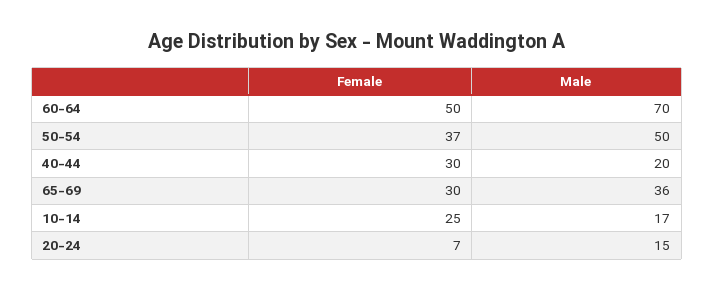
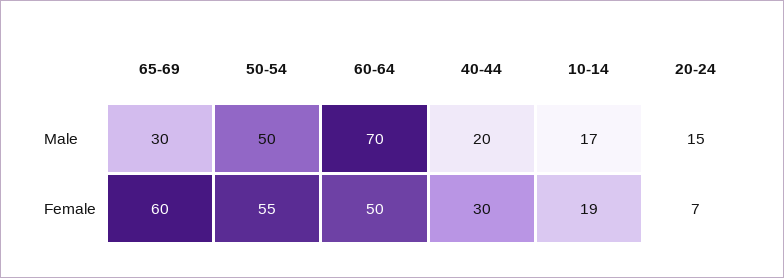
  {
    "Female": {
      "60-64": 50,
-     "50-54": 37,
+     "50-54": 55,
      "40-44": 30,
-     "65-69": 30,
+     "65-69": 60,
-     "10-14": 25,
+     "10-14": 19,
      "20-24": 7
    },
    "Male": {
      "60-64": 70,
      "50-54": 50,
      "40-44": 20,
-     "65-69": 36,
+     "65-69": 30,
      "10-14": 17,
      "20-24": 15
    }
  }

